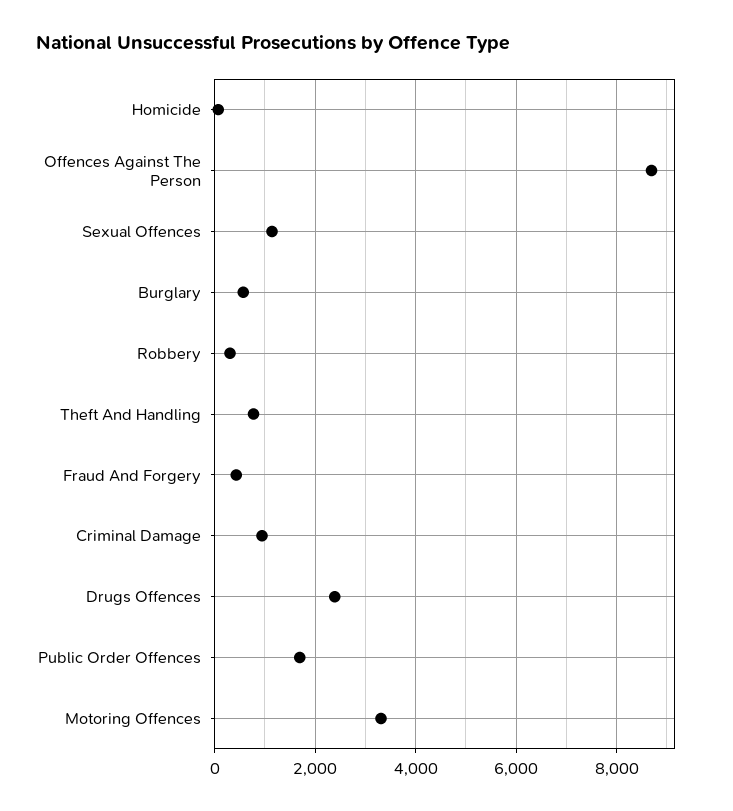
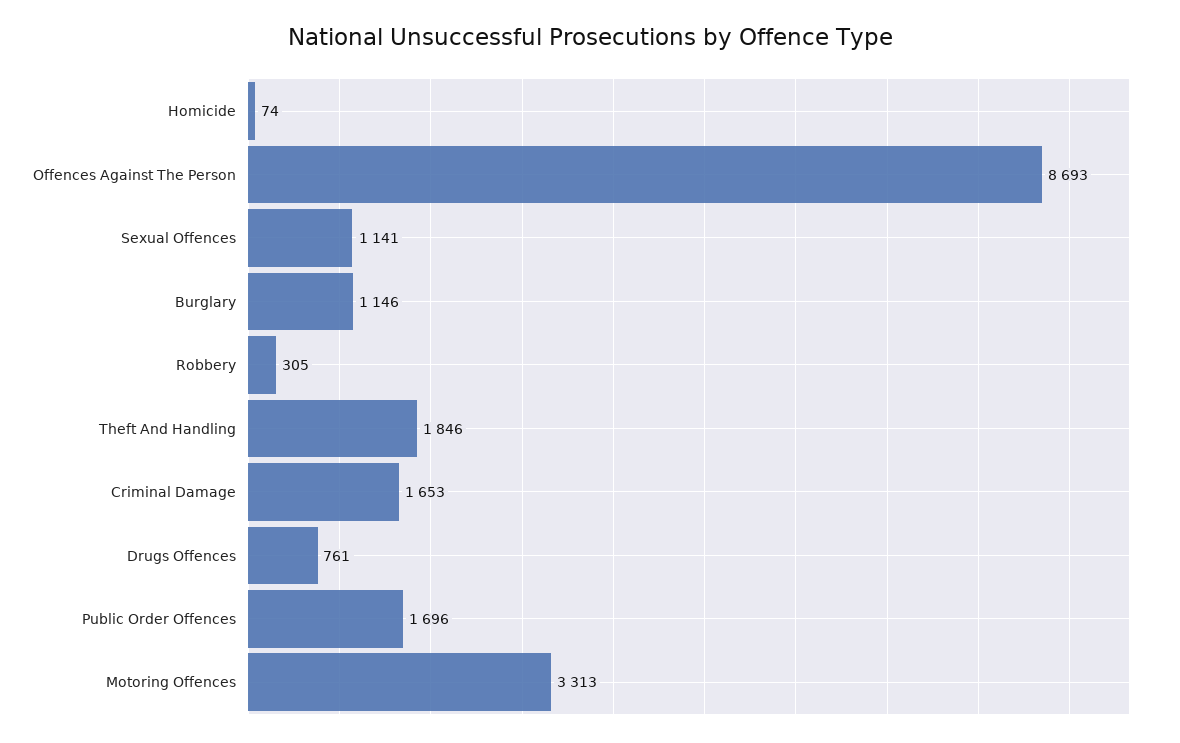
  {
    "Homicide": 74,
    "Offences Against The Person": 8693,
    "Sexual Offences": 1141,
-   "Burglary": 600,
+   "Burglary": 1146,
    "Robbery": 305,
-   "Theft And Handling": 800,
+   "Theft And Handling": 1846,
-   "Fraud And Forgery": 400,
-   "Criminal Damage": 1000,
+   "Criminal Damage": 1653,
-   "Drugs Offences": 2400,
+   "Drugs Offences": 761,
    "Public Order Offences": 1696,
    "Motoring Offences": 3313
  }

